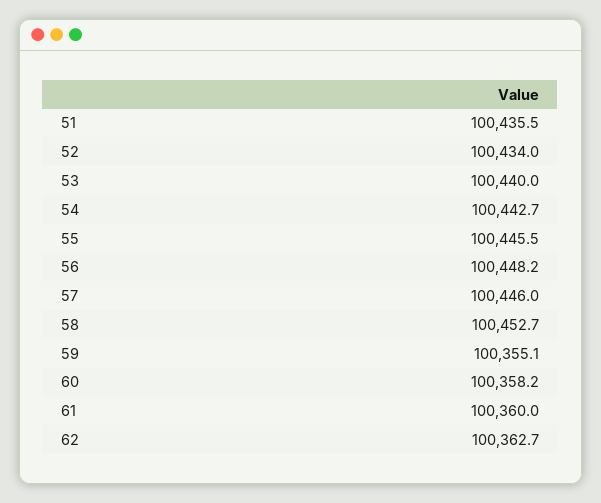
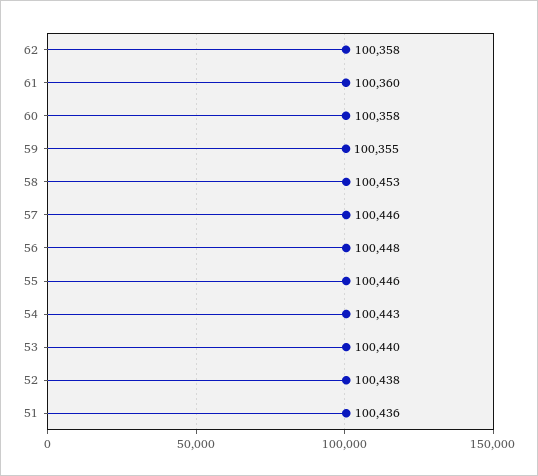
  {
    "51": 100435.5,
-   "52": 100434,
+   "52": 100438,
    "53": 100440,
    "54": 100442.7,
    "55": 100445.5,
    "56": 100448.2,
    "57": 100446,
    "58": 100452.7,
    "59": 100355.1,
    "60": 100358.2,
    "61": 100360,
-   "62": 100362.7
+   "62": 100358
  }

